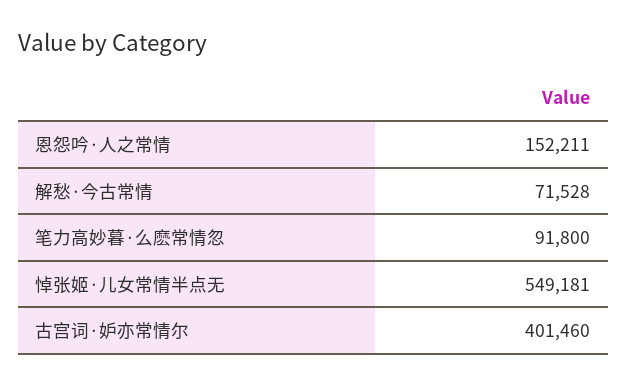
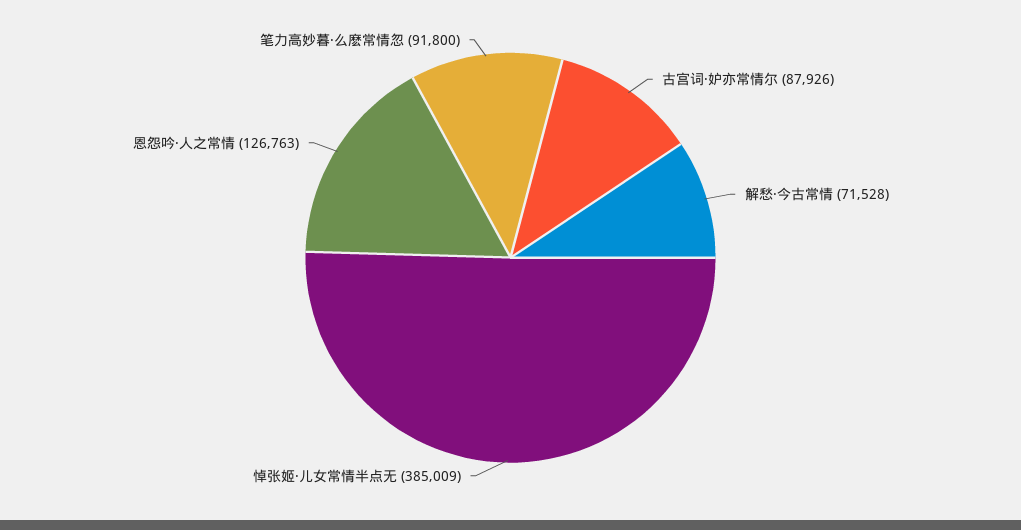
  {
-   "恩怨吟·人之常情": 152211,
+   "恩怨吟·人之常情": 126763,
    "解愁·今古常情": 71528,
    "笔力高妙暮·么麽常情忽": 91800,
-   "悼张姬·儿女常情半点无": 549181,
+   "悼张姬·儿女常情半点无": 385009,
-   "古宫词·妒亦常情尔": 401460
+   "古宫词·妒亦常情尔": 87926
  }

